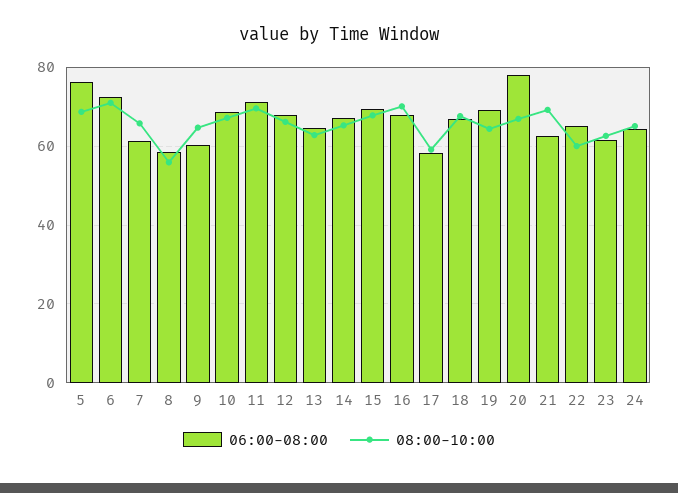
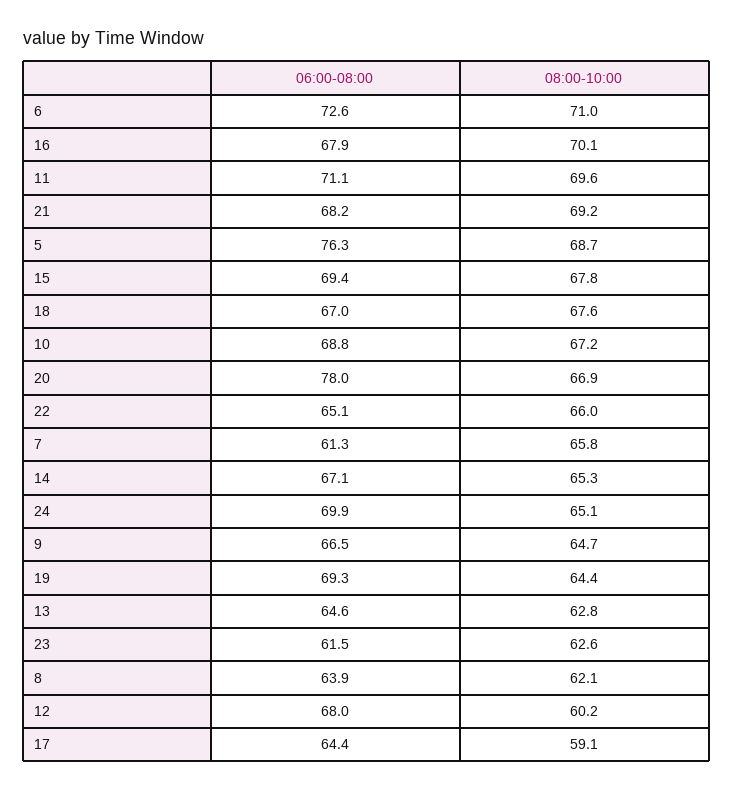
  {
    "06:00-08:00": {
      "5": 76.3,
      "6": 72.6,
      "7": 61.3,
-     "8": 58,
+     "8": 63.9,
-     "9": 60,
+     "9": 66.5,
      "10": 68.8,
      "11": 71.1,
      "12": 68,
      "13": 64.6,
      "14": 67.1,
      "15": 69.4,
      "16": 67.9,
-     "17": 58,
+     "17": 64.4,
      "18": 67,
      "19": 69.3,
      "20": 78,
-     "21": 62,
+     "21": 68.2,
      "22": 65.1,
      "23": 61.5,
-     "24": 64
+     "24": 69.9
    },
    "08:00-10:00": {
      "5": 68.7,
      "6": 71,
      "7": 65.8,
-     "8": 56,
+     "8": 62.1,
      "9": 64.7,
      "10": 67.2,
      "11": 69.6,
-     "12": 66,
+     "12": 60.2,
      "13": 62.8,
      "14": 65.3,
      "15": 67.8,
      "16": 70.1,
      "17": 59.1,
      "18": 67.6,
      "19": 64.4,
      "20": 66.9,
      "21": 69.2,
-     "22": 60,
+     "22": 66,
      "23": 62.6,
      "24": 65.1
    }
  }

